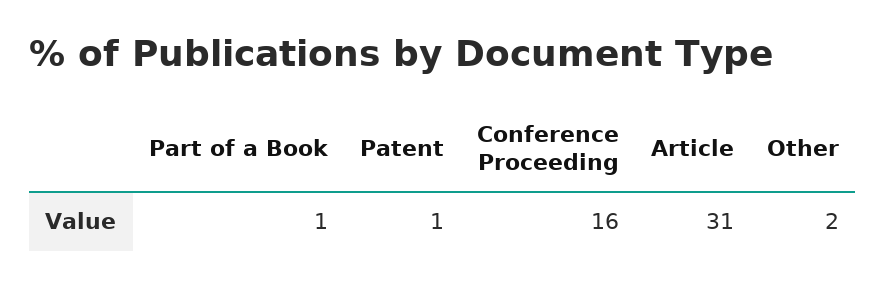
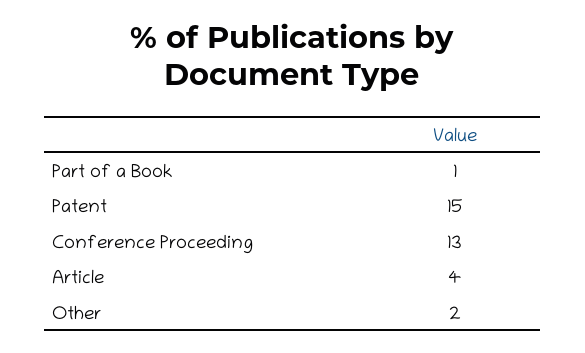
  {
    "Part of a Book": 1,
-   "Patent": 1,
+   "Patent": 15,
-   "Conference Proceeding": 16,
+   "Conference Proceeding": 13,
-   "Article": 31,
+   "Article": 4,
    "Other": 2
  }

